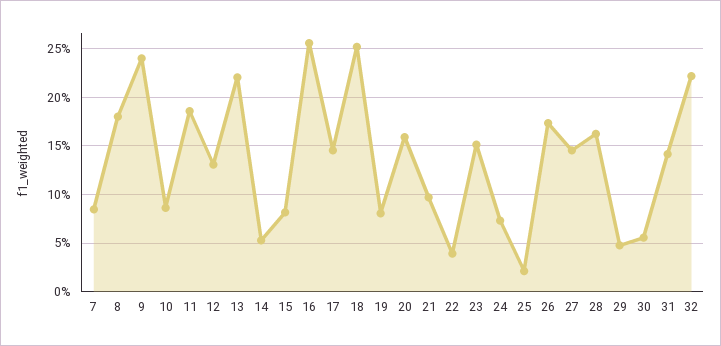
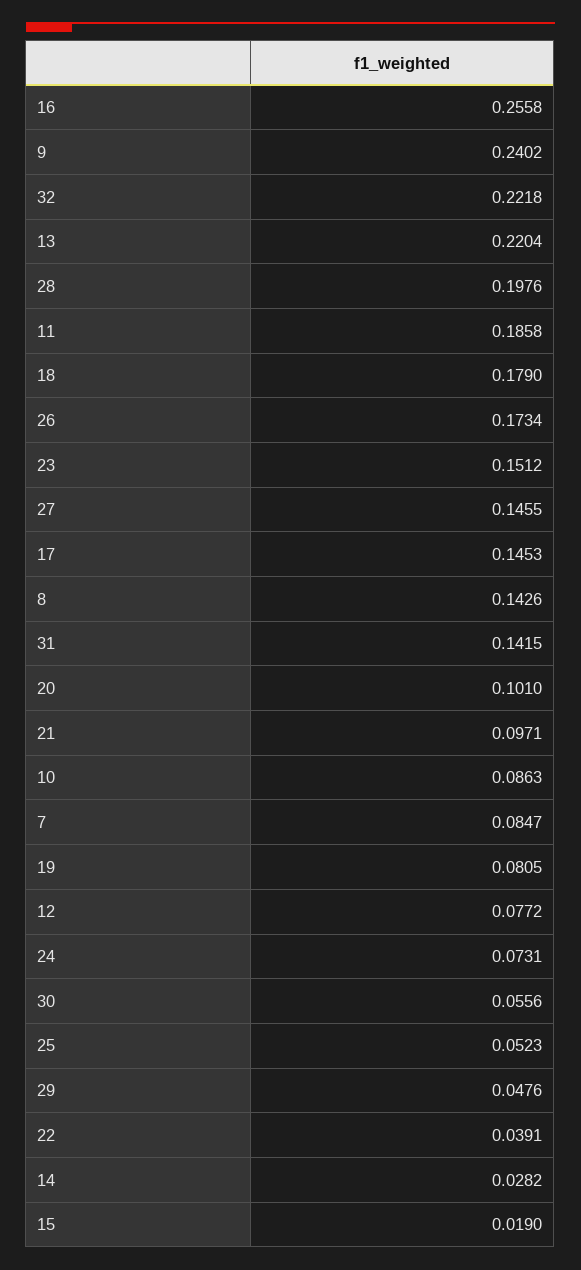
  {
    "7": 0.0847,
-   "8": 0.18,
+   "8": 0.1426,
    "9": 0.2402,
    "10": 0.0863,
    "11": 0.1858,
-   "12": 0.13,
+   "12": 0.0772,
    "13": 0.2204,
-   "14": 0.05,
+   "14": 0.0282,
-   "15": 0.08,
+   "15": 0.019,
    "16": 0.2558,
    "17": 0.1453,
-   "18": 0.25,
+   "18": 0.179,
    "19": 0.0805,
-   "20": 0.16,
+   "20": 0.101,
    "21": 0.0971,
    "22": 0.0391,
    "23": 0.1512,
    "24": 0.0731,
-   "25": 0.02,
+   "25": 0.0523,
    "26": 0.1734,
    "27": 0.1455,
-   "28": 0.16,
+   "28": 0.1976,
    "29": 0.0476,
    "30": 0.0556,
    "31": 0.1415,
    "32": 0.2218
  }

